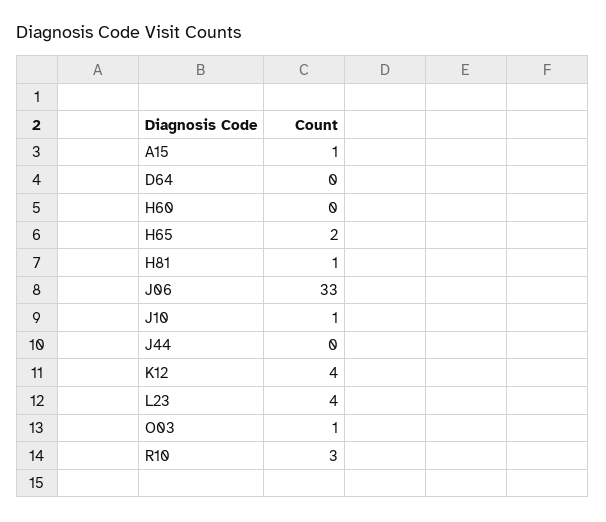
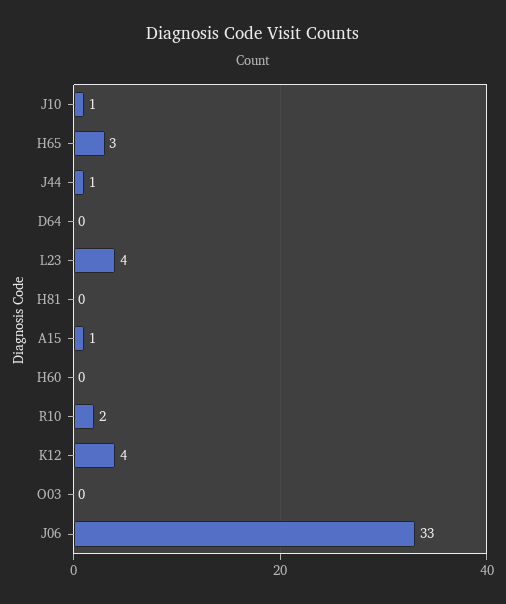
  {
    "A15": 1,
    "D64": 0,
    "H60": 0,
-   "H65": 2,
+   "H65": 3,
-   "H81": 1,
+   "H81": 0,
    "J06": 33,
    "J10": 1,
-   "J44": 0,
+   "J44": 1,
    "K12": 4,
    "L23": 4,
-   "O03": 1,
+   "O03": 0,
-   "R10": 3
+   "R10": 2
  }

